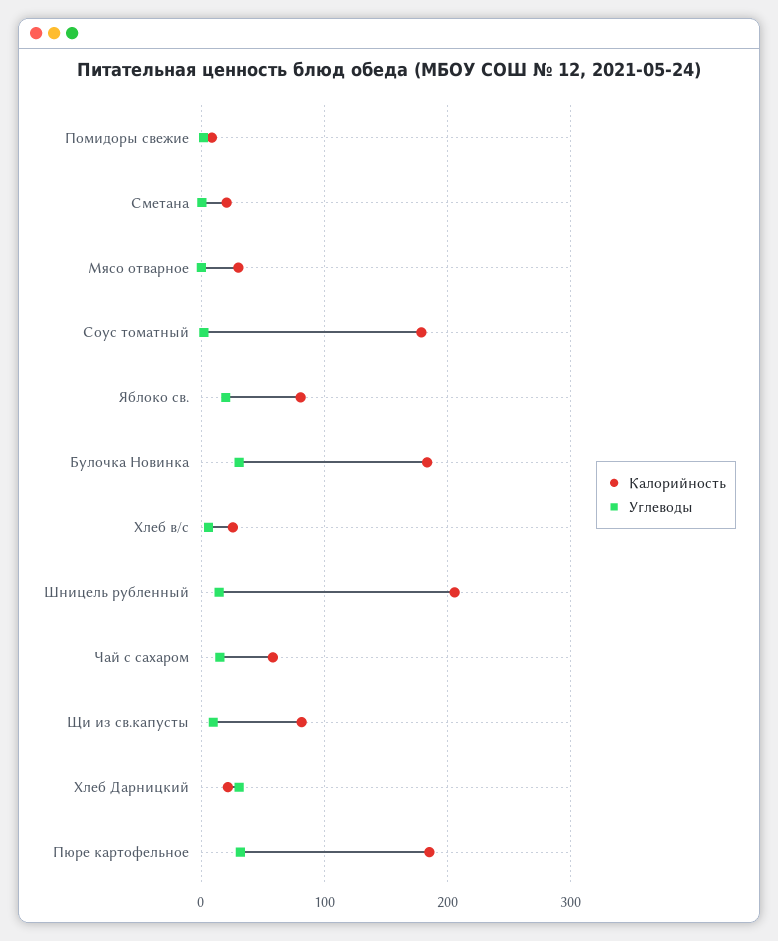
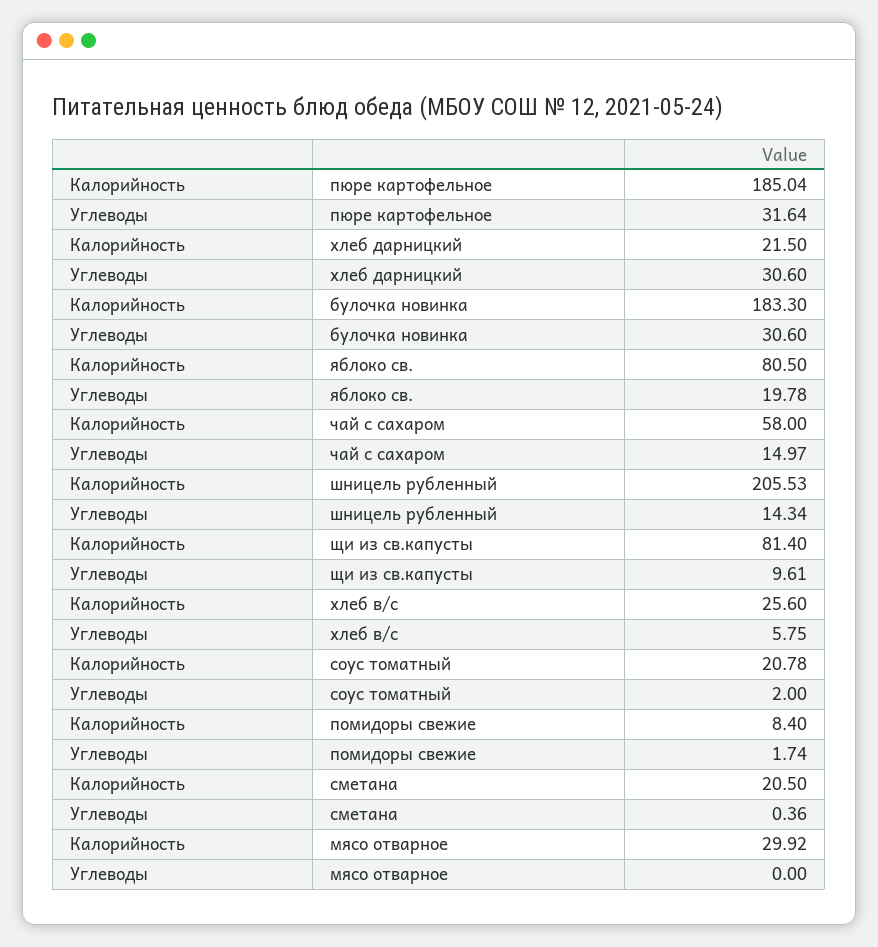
  {
    "Калорийность": {
      "Помидоры свежие": 8.4,
      "Сметана": 20.5,
      "Мясо отварное": 29.92,
-     "Соус томатный": 180,
+     "Соус томатный": 20.78,
      "Яблоко св.": 80.5,
      "Булочка Новинка": 183.3,
      "Хлеб в/с": 25.6,
      "Шницель рубленный": 205.53,
      "Чай с сахаром": 58,
      "Щи из св.капусты": 81.4,
      "Хлеб Дарницкий": 21.5,
      "Пюре картофельное": 185.04
    },
    "Углеводы": {
      "Помидоры свежие": 1.74,
      "Сметана": 0.36,
      "Мясо отварное": 0,
      "Соус томатный": 2,
      "Яблоко св.": 19.78,
      "Булочка Новинка": 30.6,
      "Хлеб в/с": 5.75,
      "Шницель рубленный": 14.34,
      "Чай с сахаром": 14.97,
      "Щи из св.капусты": 9.61,
      "Хлеб Дарницкий": 30.6,
      "Пюре картофельное": 31.64
    }
  }

